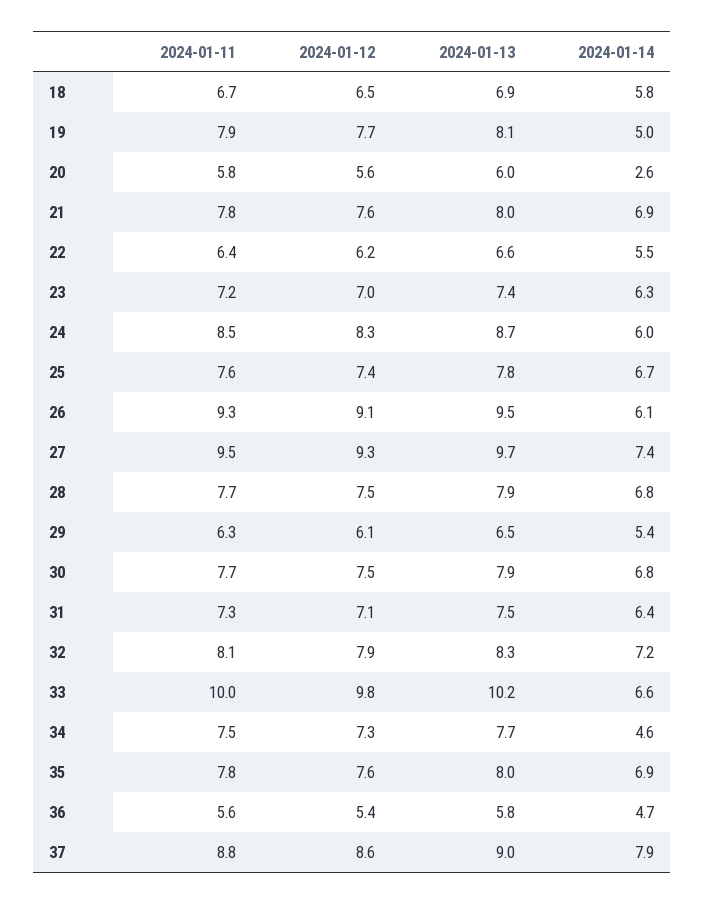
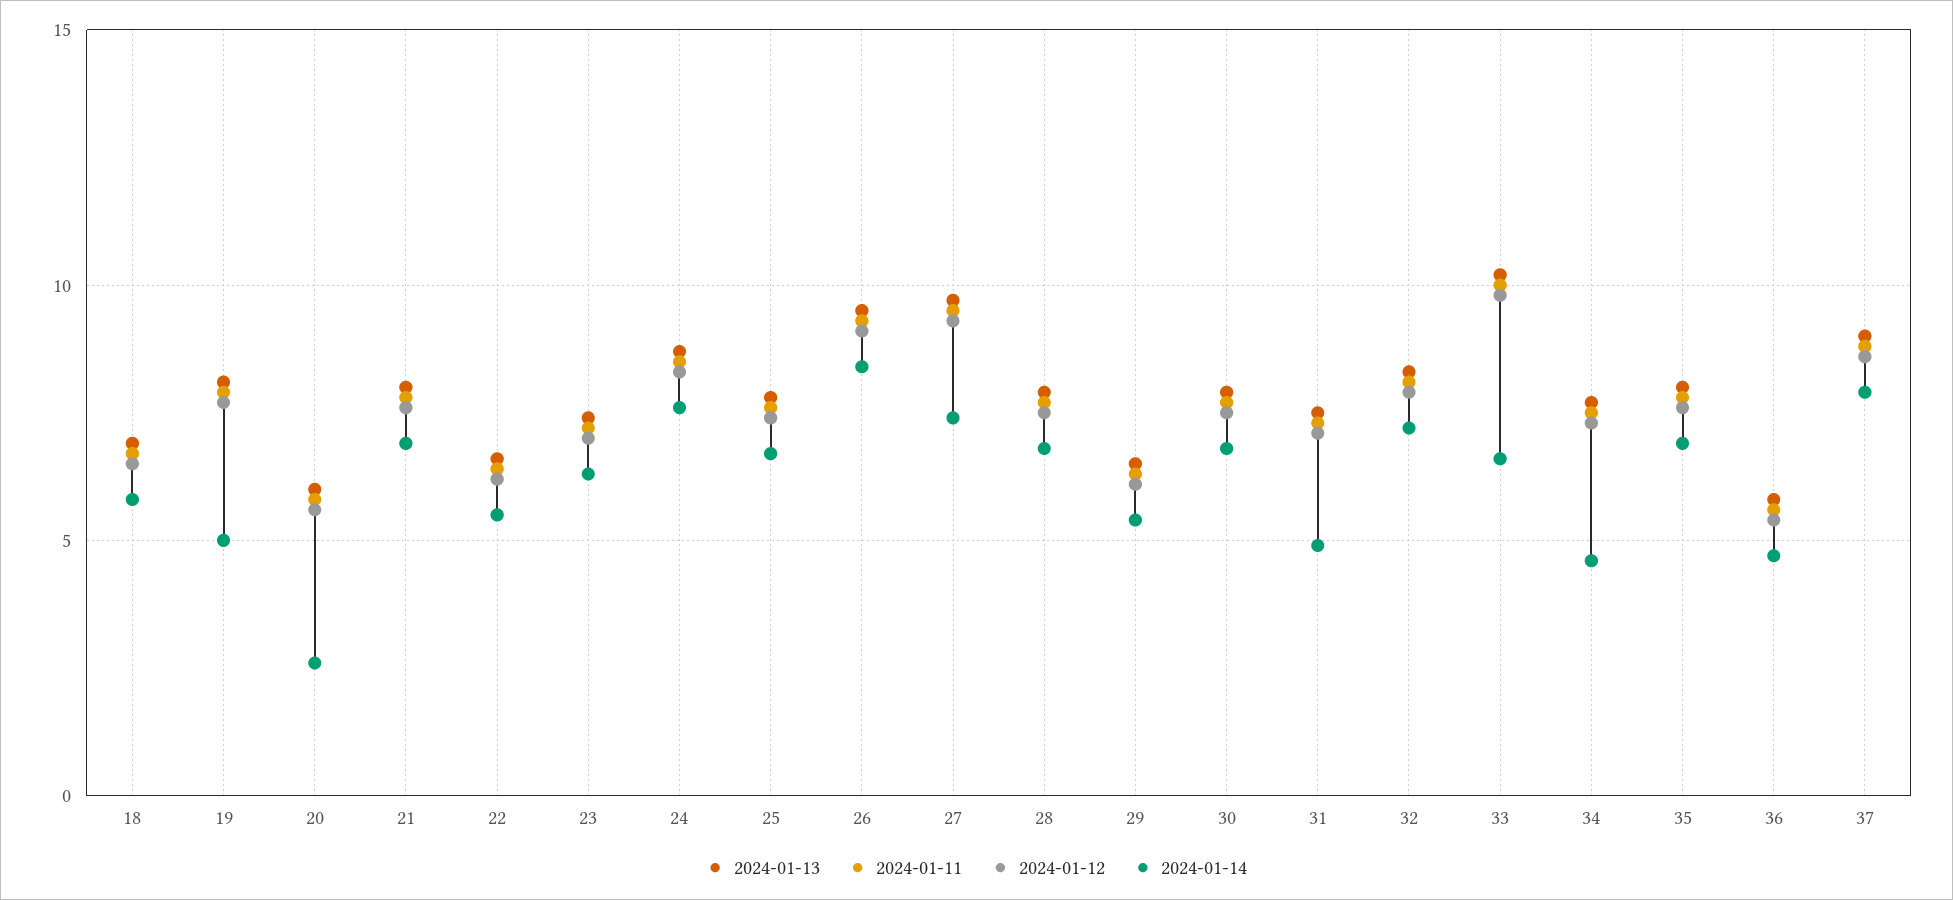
  {
    "2024-01-11": {
      "18": 6.7,
      "19": 7.9,
      "20": 5.8,
      "21": 7.8,
      "22": 6.4,
      "23": 7.2,
      "24": 8.5,
      "25": 7.6,
      "26": 9.3,
      "27": 9.5,
      "28": 7.7,
      "29": 6.3,
      "30": 7.7,
      "31": 7.3,
      "32": 8.1,
      "33": 10,
      "34": 7.5,
      "35": 7.8,
      "36": 5.6,
      "37": 8.8
    },
    "2024-01-12": {
      "18": 6.5,
      "19": 7.7,
      "20": 5.6,
      "21": 7.6,
      "22": 6.2,
      "23": 7,
      "24": 8.3,
      "25": 7.4,
      "26": 9.1,
      "27": 9.3,
      "28": 7.5,
      "29": 6.1,
      "30": 7.5,
      "31": 7.1,
      "32": 7.9,
      "33": 9.8,
      "34": 7.3,
      "35": 7.6,
      "36": 5.4,
      "37": 8.6
    },
    "2024-01-13": {
      "18": 6.9,
      "19": 8.1,
      "20": 6,
      "21": 8,
      "22": 6.6,
      "23": 7.4,
      "24": 8.7,
      "25": 7.8,
      "26": 9.5,
      "27": 9.7,
      "28": 7.9,
      "29": 6.5,
      "30": 7.9,
      "31": 7.5,
      "32": 8.3,
      "33": 10.2,
      "34": 7.7,
      "35": 8,
      "36": 5.8,
      "37": 9
    },
    "2024-01-14": {
      "18": 5.8,
      "19": 5,
      "20": 2.6,
      "21": 6.9,
      "22": 5.5,
      "23": 6.3,
-     "24": 6,
+     "24": 7.5,
      "25": 6.7,
-     "26": 6.1,
+     "26": 8.5,
      "27": 7.4,
      "28": 6.8,
      "29": 5.4,
      "30": 6.8,
-     "31": 6.4,
+     "31": 5,
      "32": 7.2,
      "33": 6.6,
      "34": 4.6,
      "35": 6.9,
      "36": 4.7,
      "37": 7.9
    }
  }

